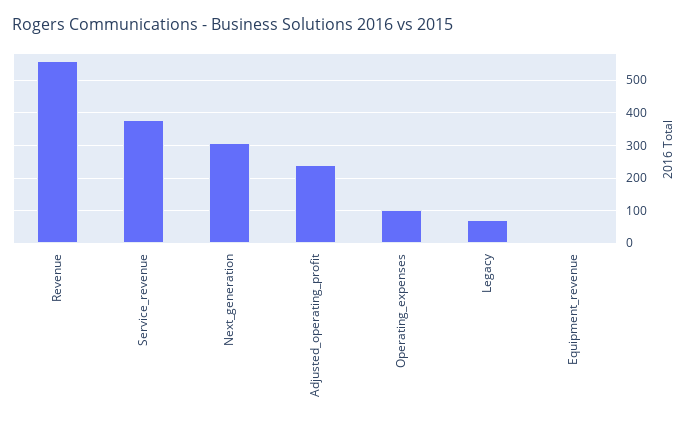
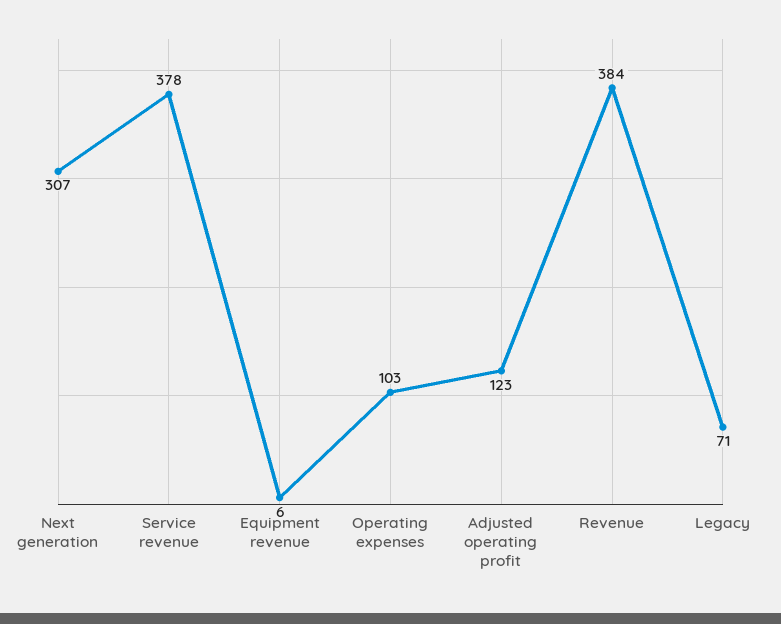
  {
-   "Revenue": 560,
+   "Revenue": 384,
    "Service_revenue": 378,
    "Next_generation": 307,
-   "Adjusted_operating_profit": 240,
+   "Adjusted_operating_profit": 123,
    "Operating_expenses": 103,
    "Legacy": 71,
    "Equipment_revenue": 6
  }

